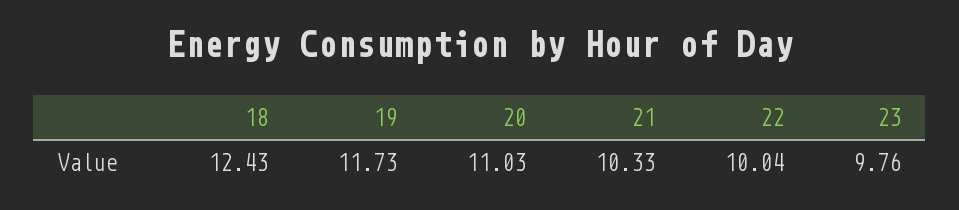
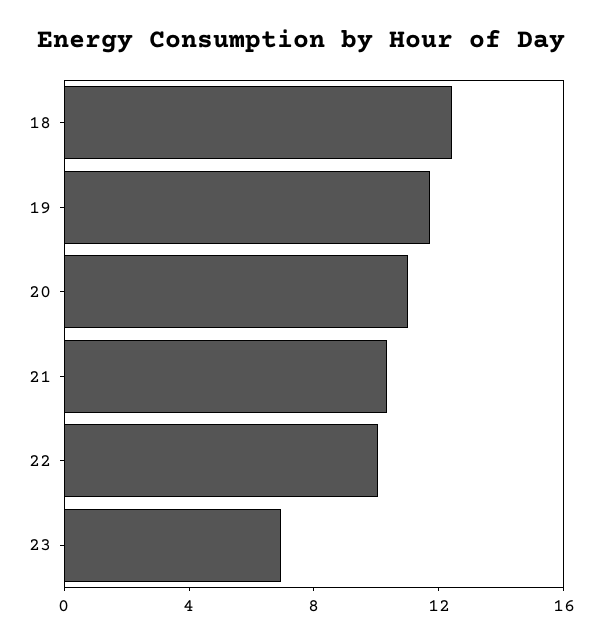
  {
    "18": 12.43,
    "19": 11.73,
    "20": 11.03,
    "21": 10.33,
    "22": 10.04,
-   "23": 9.76
+   "23": 7
  }

